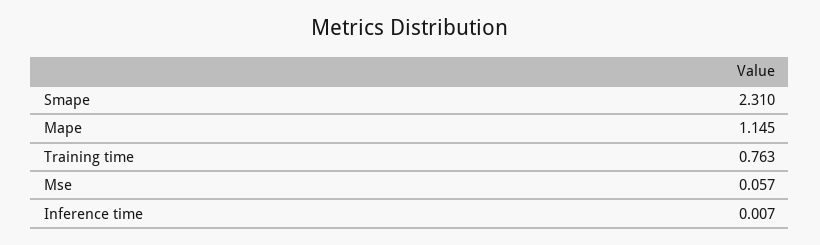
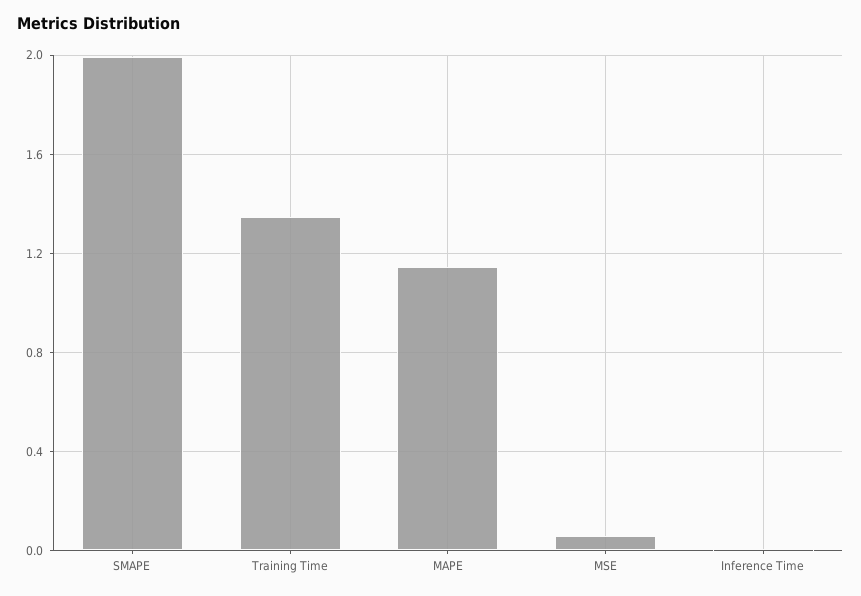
  {
-   "Smape": 2.31,
+   "Smape": 2,
    "Mape": 1.145,
-   "Training time": 0.763,
+   "Training time": 1.35,
    "Mse": 0.057,
    "Inference time": 0.007
  }

